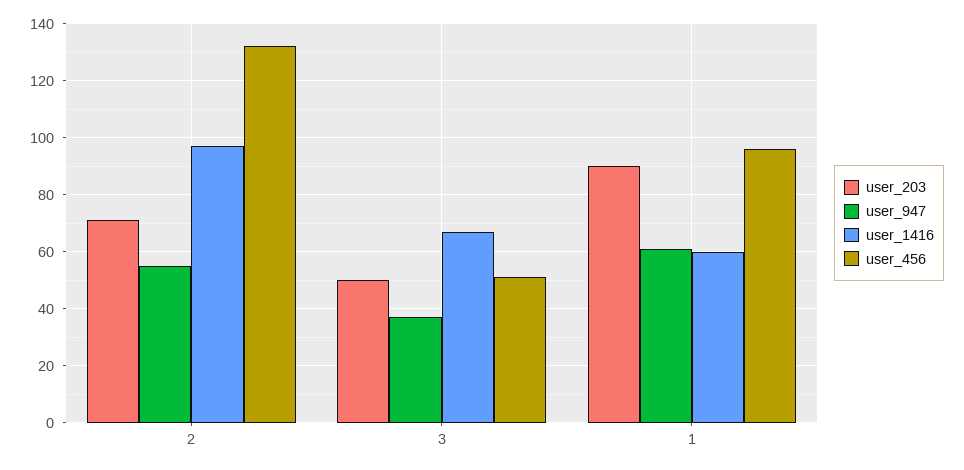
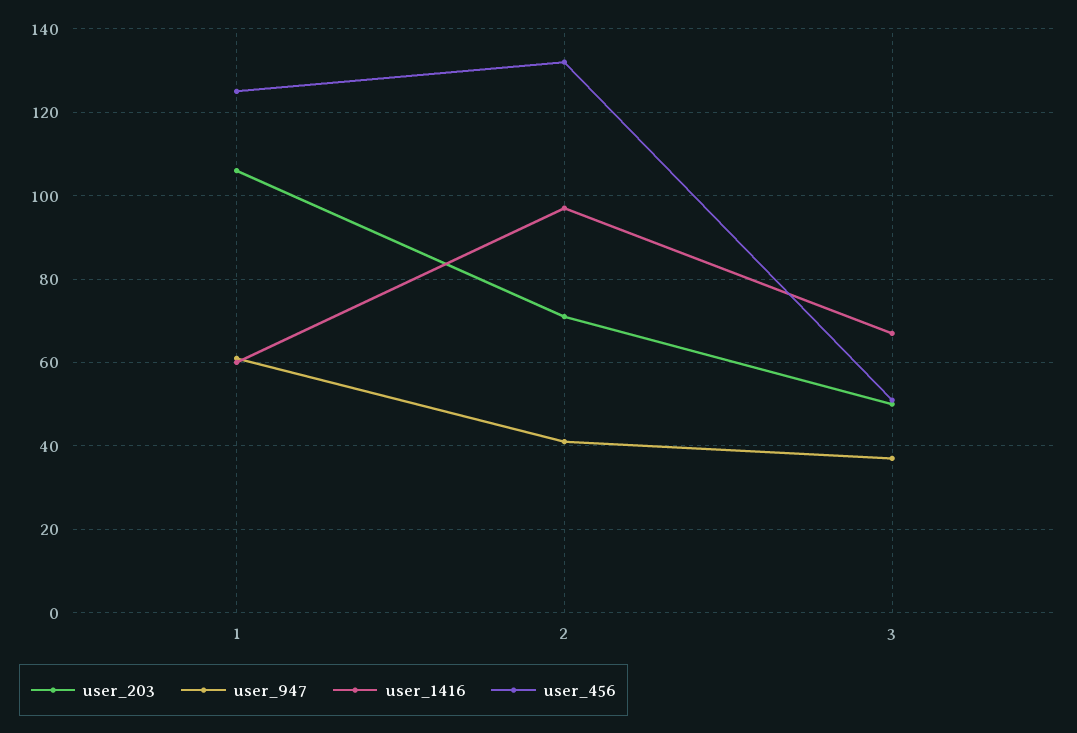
  {
    "user_203": {
      "2": 70,
      "3": 50,
-     "1": 90
+     "1": 105
    },
    "user_947": {
-     "2": 55,
+     "2": 40,
      "3": 35,
      "1": 60
    },
    "user_1416": {
      "2": 95,
      "3": 65,
      "1": 60
    },
    "user_456": {
      "2": 130,
      "3": 50,
-     "1": 95
+     "1": 125
    }
  }

